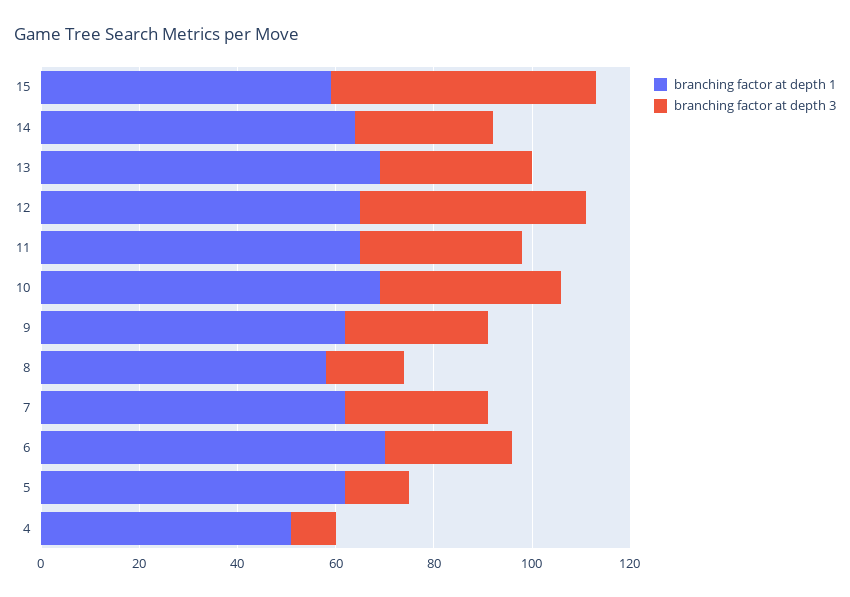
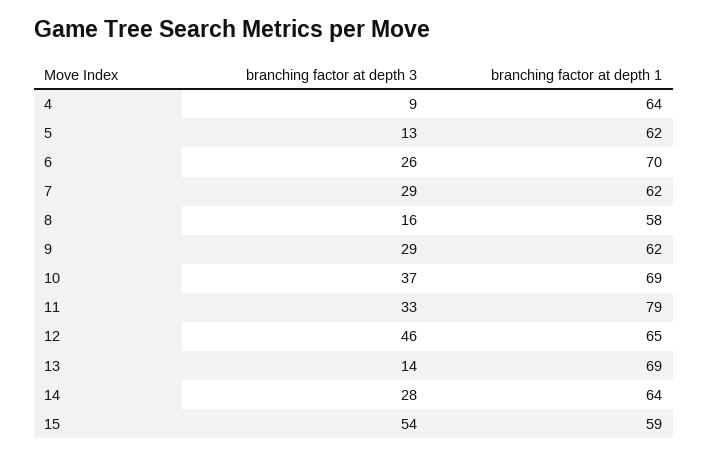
  {
    "branching factor at depth 1": {
      "15": 59,
      "14": 64,
      "13": 69,
      "12": 65,
-     "11": 65,
+     "11": 79,
      "10": 69,
      "9": 62,
      "8": 58,
      "7": 62,
      "6": 70,
      "5": 62,
-     "4": 50
+     "4": 64
    },
    "branching factor at depth 3": {
      "15": 54,
      "14": 28,
-     "13": 30,
+     "13": 14,
      "12": 46,
      "11": 33,
      "10": 37,
      "9": 29,
      "8": 16,
      "7": 29,
      "6": 26,
      "5": 13,
      "4": 9
    }
  }

